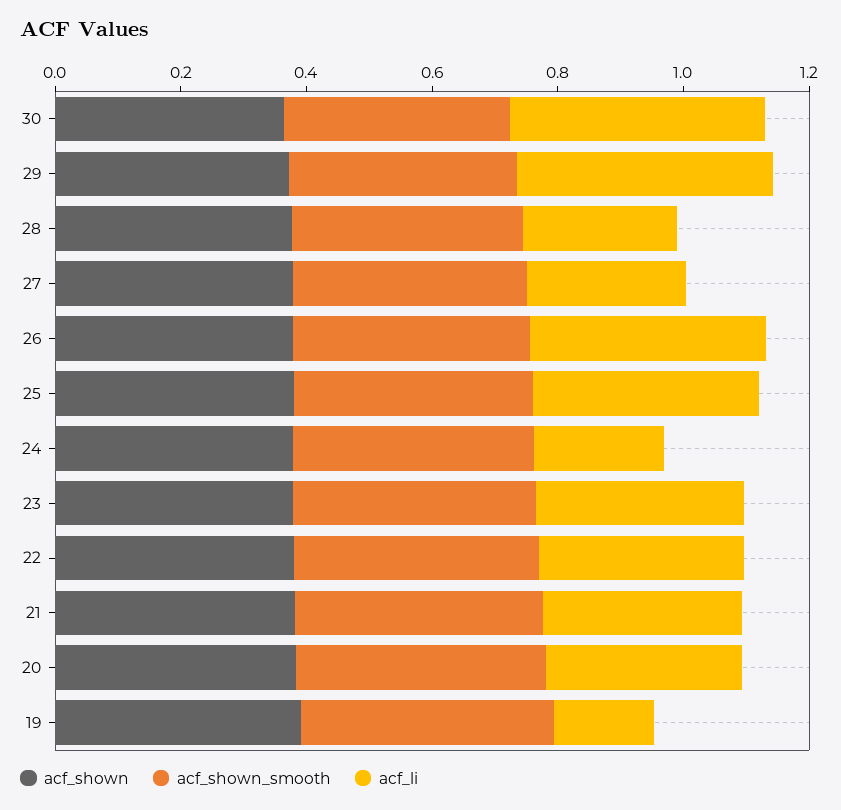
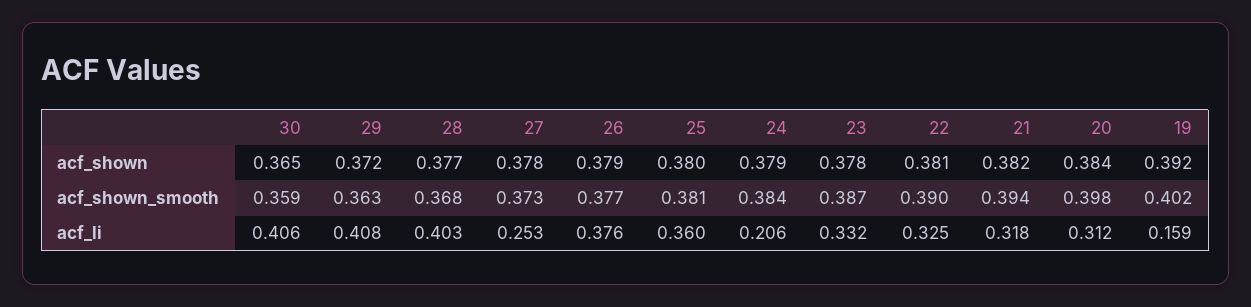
  {
    "acf_shown": {
      "30": 0.365,
      "29": 0.372,
      "28": 0.377,
      "27": 0.378,
      "26": 0.379,
      "25": 0.38,
      "24": 0.379,
      "23": 0.378,
      "22": 0.381,
      "21": 0.382,
      "20": 0.384,
      "19": 0.392
    },
    "acf_shown_smooth": {
      "30": 0.359,
      "29": 0.363,
      "28": 0.368,
      "27": 0.373,
      "26": 0.377,
      "25": 0.381,
      "24": 0.384,
      "23": 0.387,
      "22": 0.39,
      "21": 0.394,
      "20": 0.398,
      "19": 0.402
    },
    "acf_li": {
      "30": 0.406,
      "29": 0.408,
-     "28": 0.25,
+     "28": 0.403,
      "27": 0.253,
      "26": 0.376,
      "25": 0.36,
      "24": 0.206,
      "23": 0.332,
      "22": 0.325,
      "21": 0.318,
      "20": 0.312,
      "19": 0.159
    }
  }

